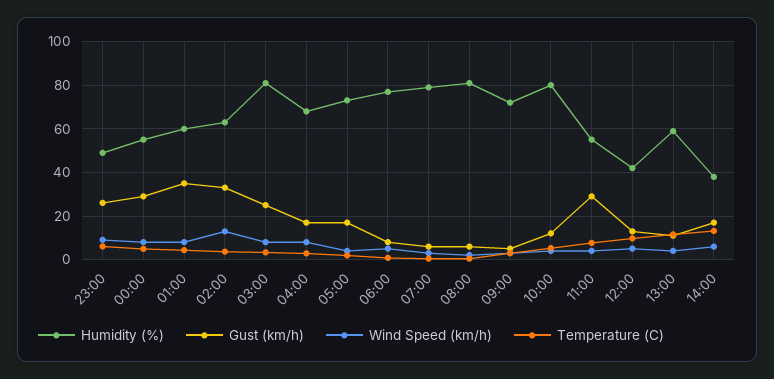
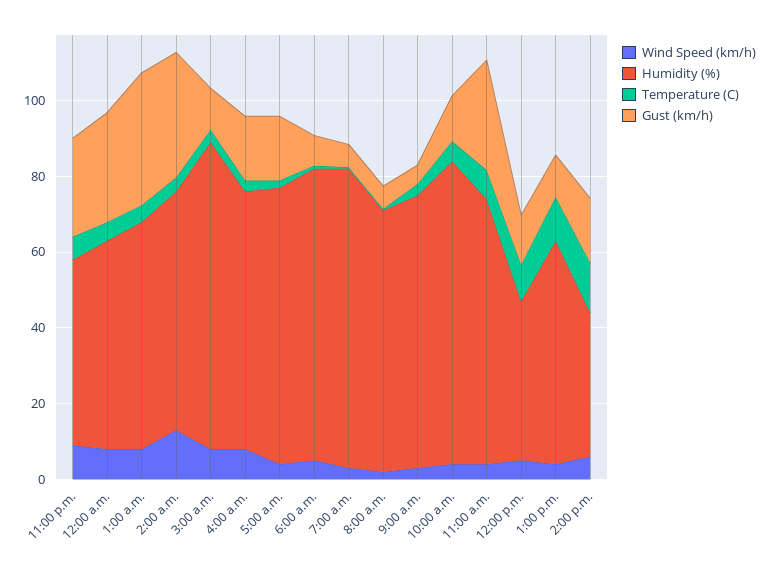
  {
    "Humidity (%)": {
      "23:00": 50,
      "00:00": 55,
      "01:00": 60,
      "02:00": 65,
      "03:00": 80,
      "04:00": 70,
      "05:00": 75,
      "06:00": 75,
      "07:00": 80,
-     "08:00": 80,
+     "08:00": 70,
      "09:00": 70,
      "10:00": 80,
-     "11:00": 55,
+     "11:00": 70,
      "12:00": 40,
      "13:00": 60,
      "14:00": 40
    },
    "Gust (km/h)": {
      "23:00": 25,
      "00:00": 30,
      "01:00": 35,
      "02:00": 35,
-     "03:00": 25,
+     "03:00": 10,
      "04:00": 15,
      "05:00": 15,
      "06:00": 10,
      "07:00": 5,
      "08:00": 5,
      "09:00": 5,
      "10:00": 10,
      "11:00": 30,
      "12:00": 15,
      "13:00": 10,
      "14:00": 15
    },
    "Wind Speed (km/h)": {
      "23:00": 10,
      "00:00": 10,
      "01:00": 10,
      "02:00": 15,
      "03:00": 10,
      "04:00": 10,
      "05:00": 5,
      "06:00": 5,
      "07:00": 5,
      "08:00": 0,
      "09:00": 5,
      "10:00": 5,
      "11:00": 5,
      "12:00": 5,
      "13:00": 5,
      "14:00": 5
    },
    "Temperature (C)": {
      "23:00": 5,
      "00:00": 5,
      "01:00": 5,
      "02:00": 5,
      "03:00": 5,
      "04:00": 5,
      "05:00": 0,
      "06:00": 0,
      "07:00": 0,
      "08:00": 0,
      "09:00": 5,
      "10:00": 5,
      "11:00": 10,
      "12:00": 10,
      "13:00": 10,
      "14:00": 15
    }
  }

